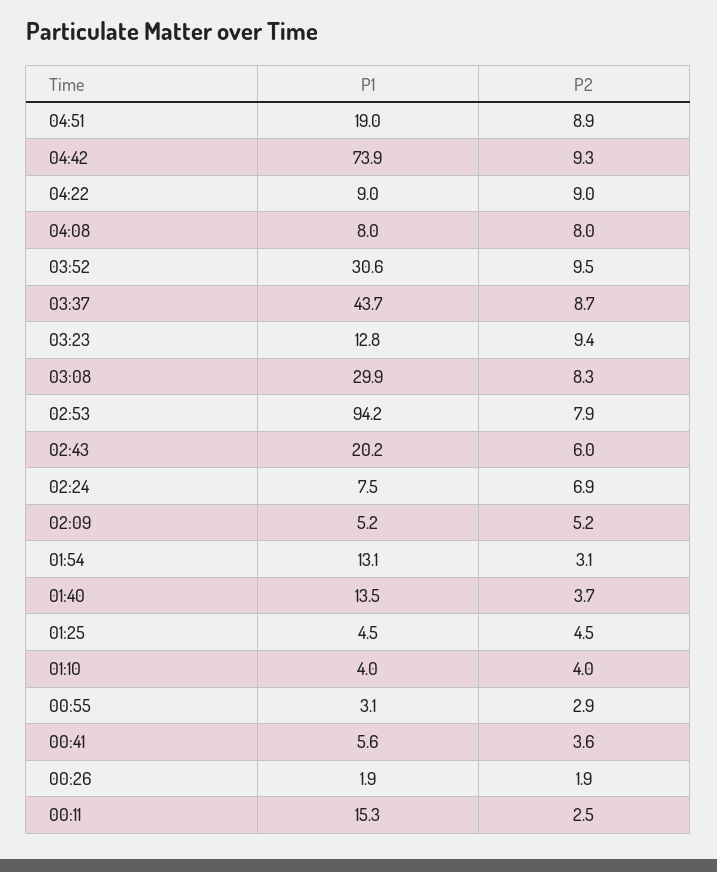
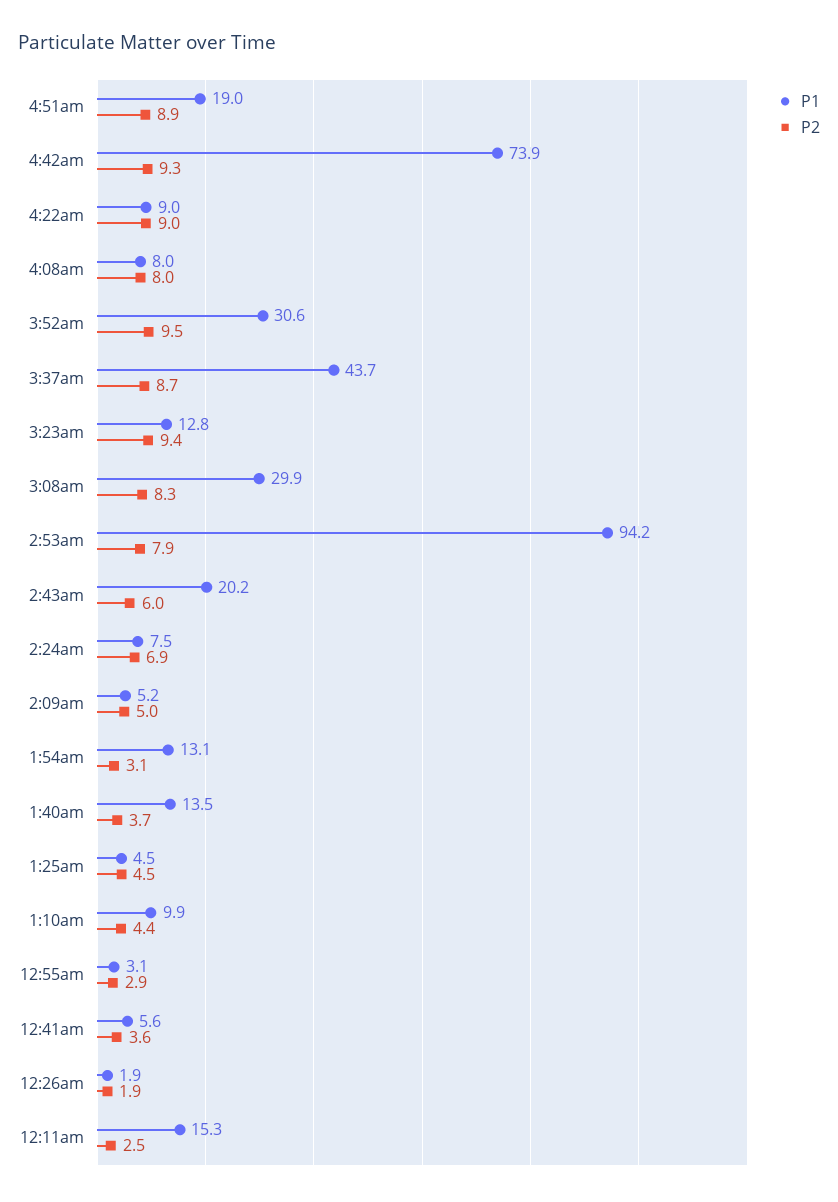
  {
    "P1": {
      "04:51": 19,
      "04:42": 73.9,
      "04:22": 9,
      "04:08": 8,
      "03:52": 30.6,
      "03:37": 43.7,
      "03:23": 12.8,
      "03:08": 29.9,
      "02:53": 94.2,
      "02:43": 20.2,
      "02:24": 7.5,
      "02:09": 5.2,
      "01:54": 13.1,
      "01:40": 13.5,
      "01:25": 4.5,
-     "01:10": 4,
+     "01:10": 9.9,
      "00:55": 3.1,
      "00:41": 5.6,
      "00:26": 1.9,
      "00:11": 15.3
    },
    "P2": {
      "04:51": 8.9,
      "04:42": 9.3,
      "04:22": 9,
      "04:08": 8,
      "03:52": 9.5,
      "03:37": 8.7,
      "03:23": 9.4,
      "03:08": 8.3,
      "02:53": 7.9,
      "02:43": 6,
      "02:24": 6.9,
-     "02:09": 5.2,
+     "02:09": 5,
      "01:54": 3.1,
      "01:40": 3.7,
      "01:25": 4.5,
-     "01:10": 4,
+     "01:10": 4.4,
      "00:55": 2.9,
      "00:41": 3.6,
      "00:26": 1.9,
      "00:11": 2.5
    }
  }

